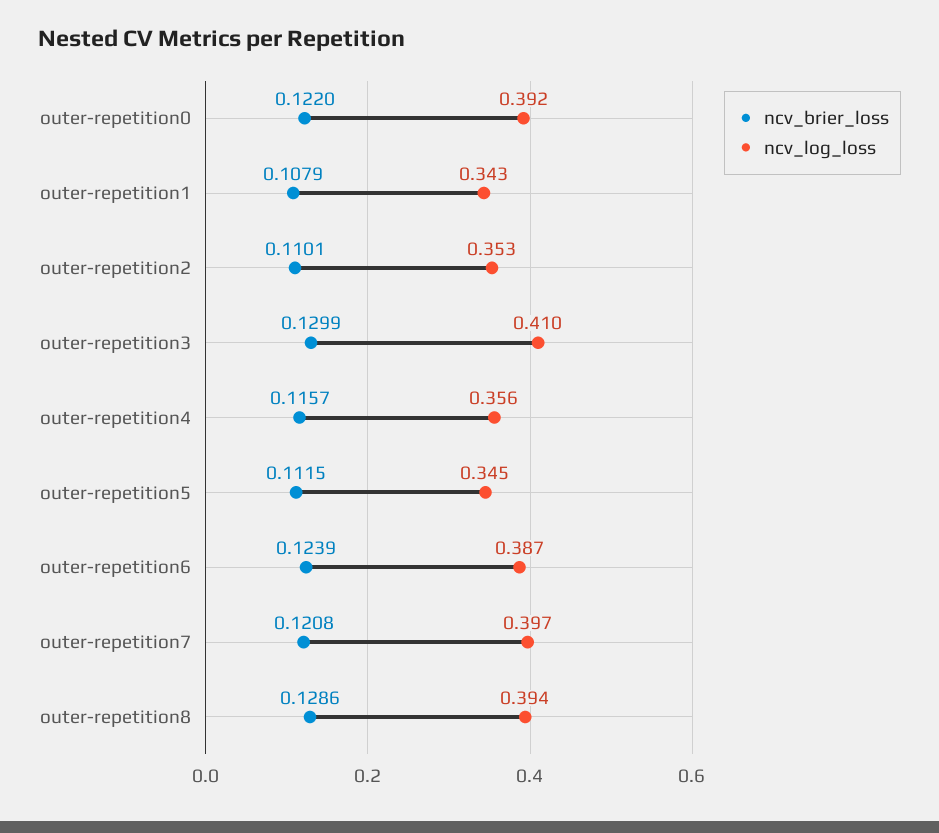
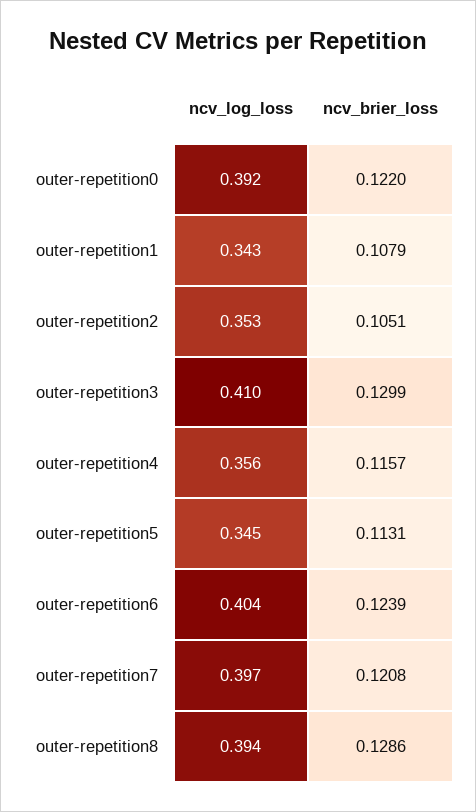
  {
    "ncv_brier_loss": {
      "outer-repetition0": 0.122,
      "outer-repetition1": 0.1079,
-     "outer-repetition2": 0.1101,
+     "outer-repetition2": 0.1051,
      "outer-repetition3": 0.1299,
      "outer-repetition4": 0.1157,
-     "outer-repetition5": 0.1115,
+     "outer-repetition5": 0.1131,
      "outer-repetition6": 0.1239,
      "outer-repetition7": 0.1208,
      "outer-repetition8": 0.1286
    },
    "ncv_log_loss": {
      "outer-repetition0": 0.392,
      "outer-repetition1": 0.343,
      "outer-repetition2": 0.353,
      "outer-repetition3": 0.41,
      "outer-repetition4": 0.356,
      "outer-repetition5": 0.345,
-     "outer-repetition6": 0.387,
+     "outer-repetition6": 0.404,
      "outer-repetition7": 0.397,
      "outer-repetition8": 0.394
    }
  }

